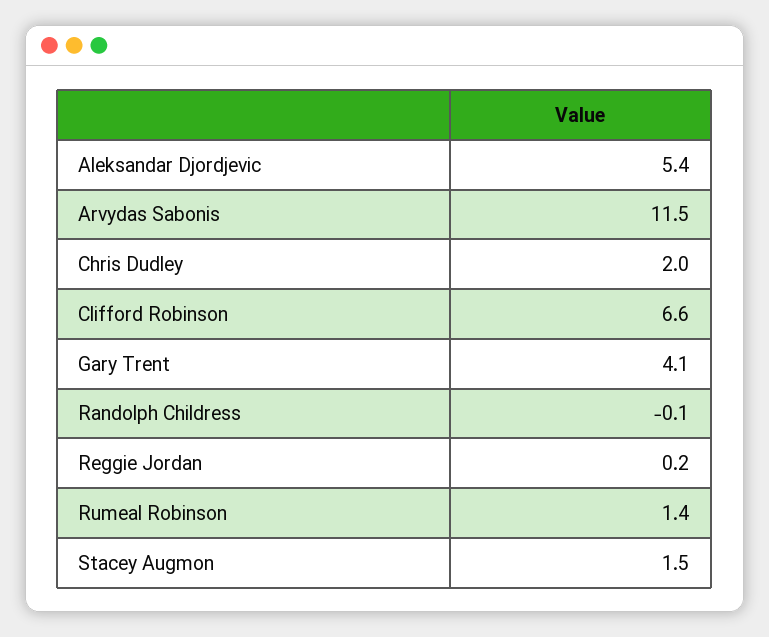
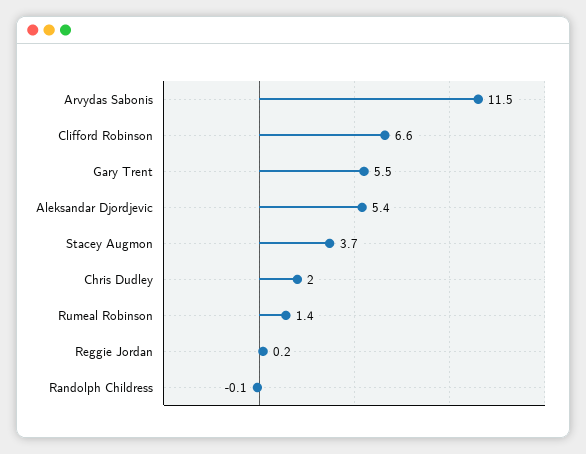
  {
    "Aleksandar Djordjevic": 5.4,
    "Arvydas Sabonis": 11.5,
    "Chris Dudley": 2,
    "Clifford Robinson": 6.6,
-   "Gary Trent": 4.1,
+   "Gary Trent": 5.5,
    "Randolph Childress": -0.1,
    "Reggie Jordan": 0.2,
    "Rumeal Robinson": 1.4,
-   "Stacey Augmon": 1.5
+   "Stacey Augmon": 3.7
  }

